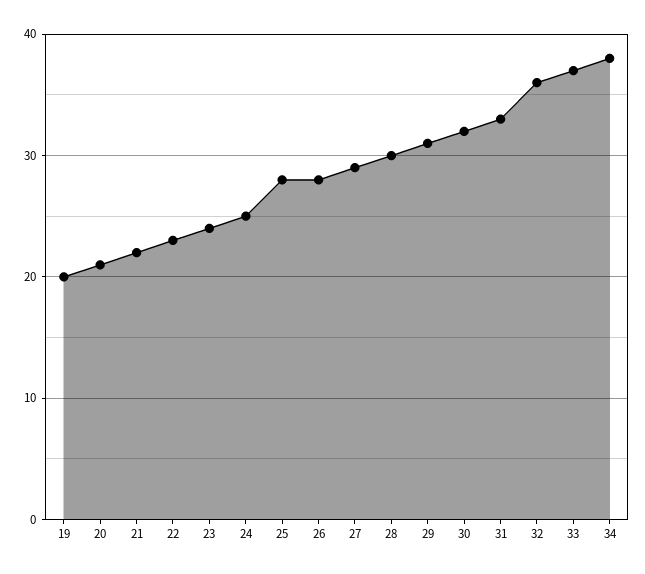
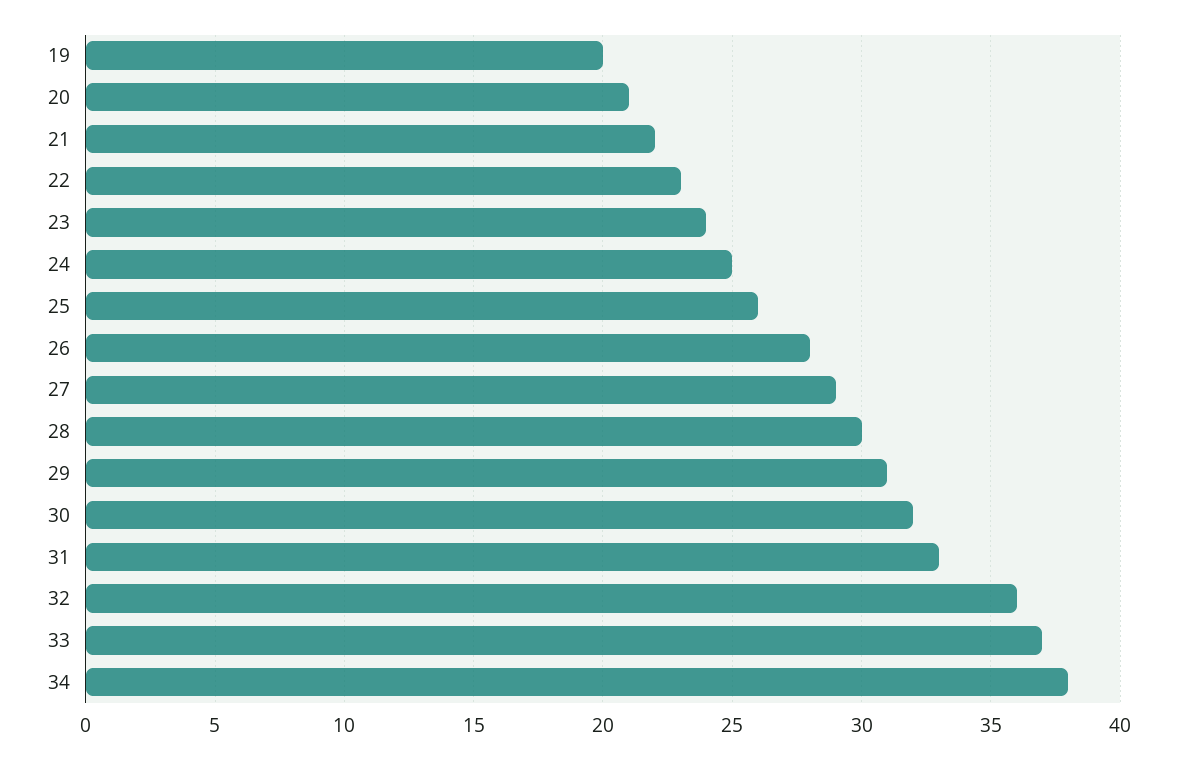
  {
    "19": 20,
    "20": 21,
    "21": 22,
    "22": 23,
    "23": 24,
    "24": 25,
-   "25": 28,
+   "25": 26,
    "26": 28,
    "27": 29,
    "28": 30,
    "29": 31,
    "30": 32,
    "31": 33,
    "32": 36,
    "33": 37,
    "34": 38
  }

